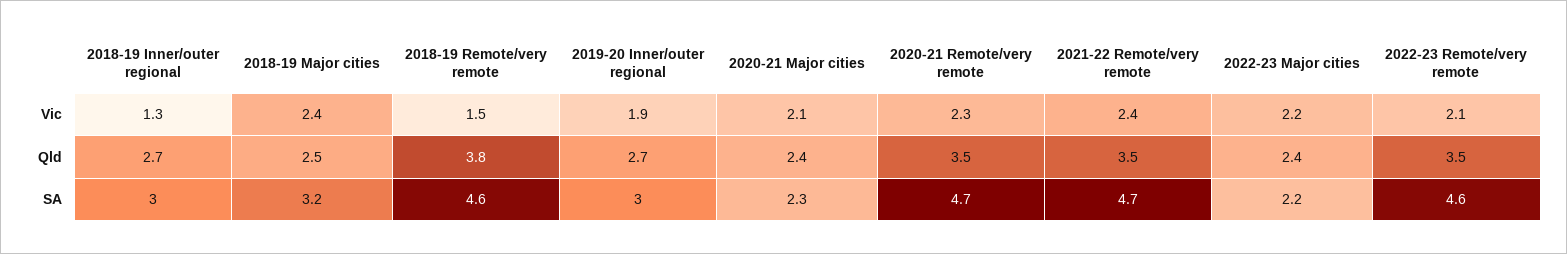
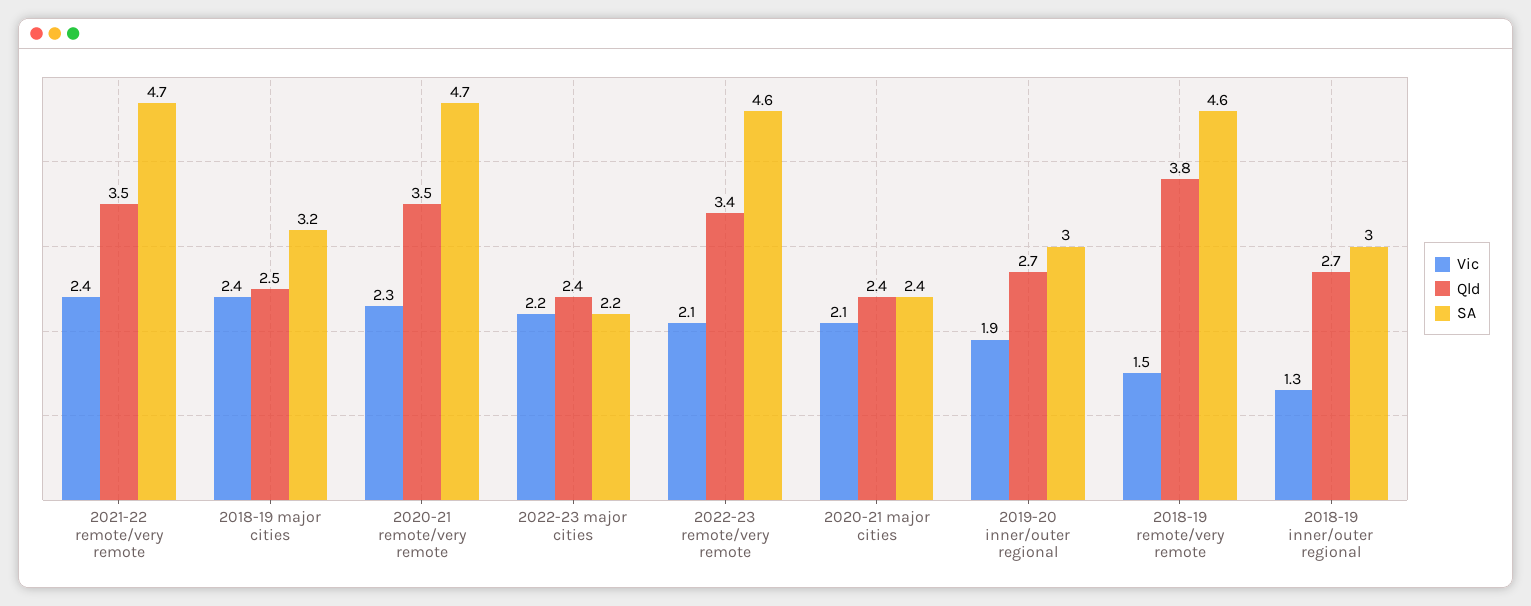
  {
    "Vic": {
      "2018-19 Inner/outer regional": 1.3,
      "2018-19 Major cities": 2.4,
      "2018-19 Remote/very remote": 1.5,
      "2019-20 Inner/outer regional": 1.9,
      "2020-21 Major cities": 2.1,
      "2020-21 Remote/very remote": 2.3,
      "2021-22 Remote/very remote": 2.4,
      "2022-23 Major cities": 2.2,
      "2022-23 Remote/very remote": 2.1
    },
    "Qld": {
      "2018-19 Inner/outer regional": 2.7,
      "2018-19 Major cities": 2.5,
      "2018-19 Remote/very remote": 3.8,
      "2019-20 Inner/outer regional": 2.7,
      "2020-21 Major cities": 2.4,
      "2020-21 Remote/very remote": 3.5,
      "2021-22 Remote/very remote": 3.5,
      "2022-23 Major cities": 2.4,
-     "2022-23 Remote/very remote": 3.5
+     "2022-23 Remote/very remote": 3.4
    },
    "SA": {
      "2018-19 Inner/outer regional": 3,
      "2018-19 Major cities": 3.2,
      "2018-19 Remote/very remote": 4.6,
      "2019-20 Inner/outer regional": 3,
-     "2020-21 Major cities": 2.3,
+     "2020-21 Major cities": 2.4,
      "2020-21 Remote/very remote": 4.7,
      "2021-22 Remote/very remote": 4.7,
      "2022-23 Major cities": 2.2,
      "2022-23 Remote/very remote": 4.6
    }
  }

